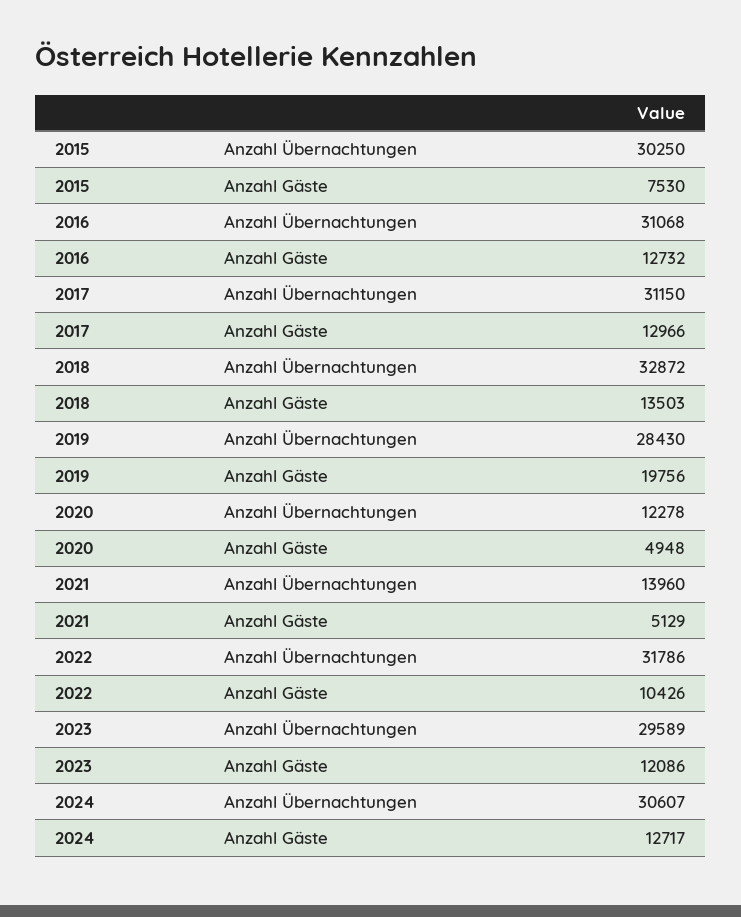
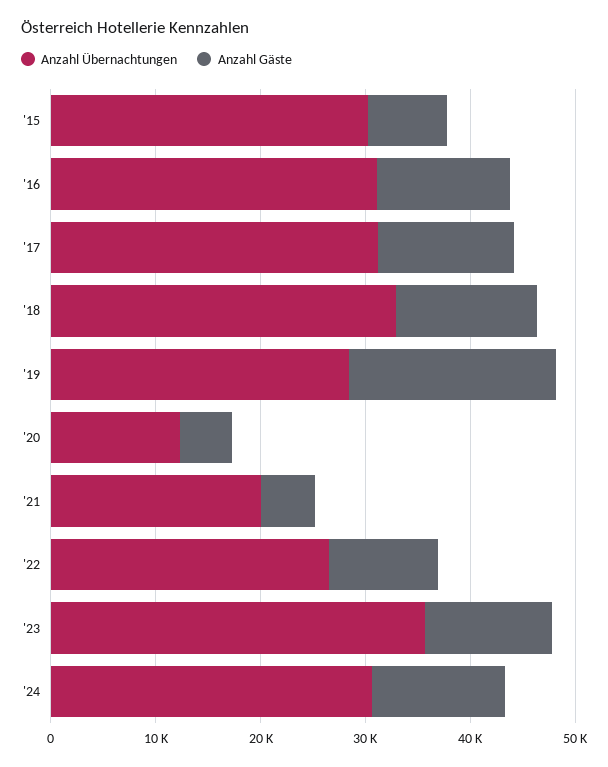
  {
    "Anzahl Übernachtungen": {
      "2015": 30250,
      "2016": 31068,
      "2017": 31150,
      "2018": 32872,
      "2019": 28430,
      "2020": 12278,
-     "2021": 13960,
+     "2021": 20000,
-     "2022": 31786,
+     "2022": 26000,
-     "2023": 29589,
+     "2023": 36000,
      "2024": 30607
    },
    "Anzahl Gäste": {
      "2015": 7530,
      "2016": 12732,
      "2017": 12966,
      "2018": 13503,
      "2019": 19756,
      "2020": 4948,
      "2021": 5129,
      "2022": 10426,
      "2023": 12086,
      "2024": 12717
    }
  }

